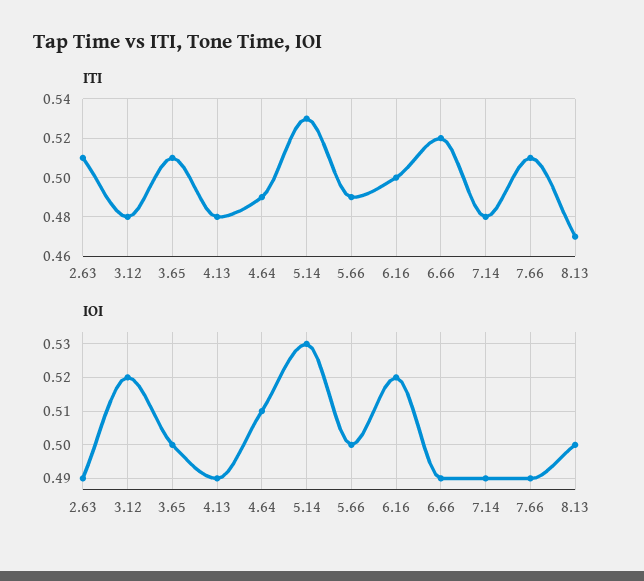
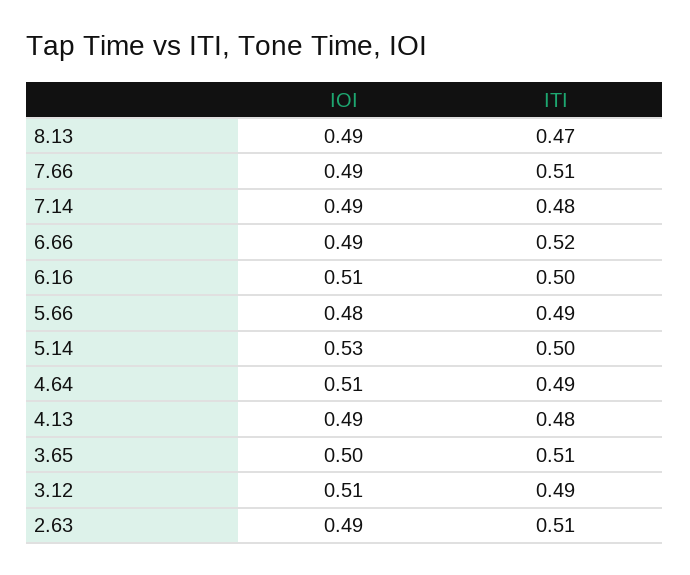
  {
    "ITI": {
      "2.63": 0.51,
-     "3.12": 0.48,
+     "3.12": 0.49,
      "3.65": 0.51,
      "4.13": 0.48,
      "4.64": 0.49,
-     "5.14": 0.53,
+     "5.14": 0.5,
      "5.66": 0.49,
      "6.16": 0.5,
      "6.66": 0.52,
      "7.14": 0.48,
      "7.66": 0.51,
      "8.13": 0.47
    },
    "IOI": {
      "2.63": 0.49,
-     "3.12": 0.52,
+     "3.12": 0.51,
      "3.65": 0.5,
      "4.13": 0.49,
      "4.64": 0.51,
      "5.14": 0.53,
-     "5.66": 0.5,
+     "5.66": 0.48,
-     "6.16": 0.52,
+     "6.16": 0.51,
      "6.66": 0.49,
      "7.14": 0.49,
      "7.66": 0.49,
-     "8.13": 0.5
+     "8.13": 0.49
    }
  }

